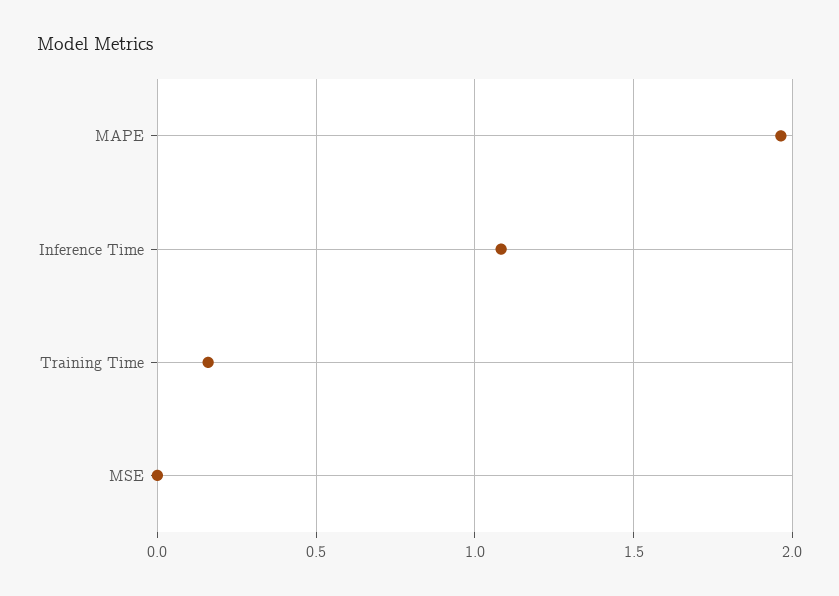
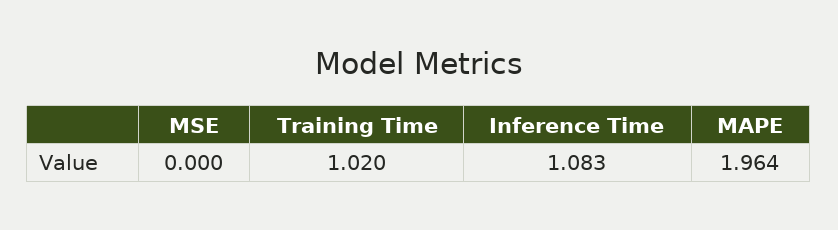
  {
    "MAPE": 1.964,
    "Inference Time": 1.083,
-   "Training Time": 0.15,
+   "Training Time": 1.02,
    "MSE": 0
  }

